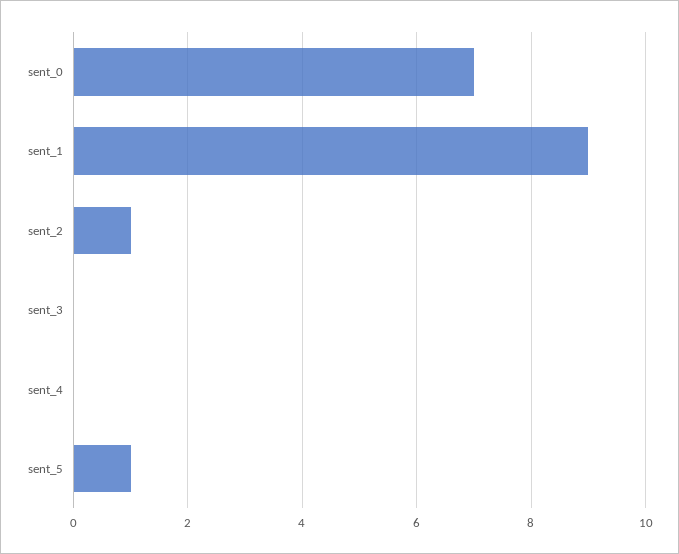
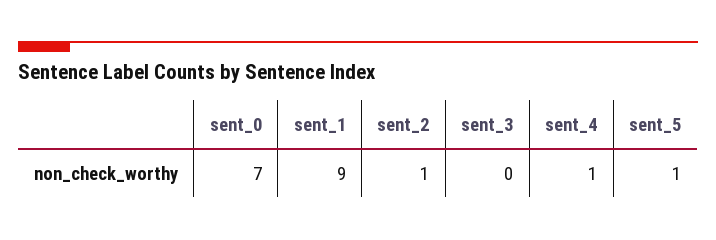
  {
    "sent_0": 7,
    "sent_1": 9,
    "sent_2": 1,
    "sent_3": 0,
-   "sent_4": 0,
+   "sent_4": 1,
    "sent_5": 1
  }

